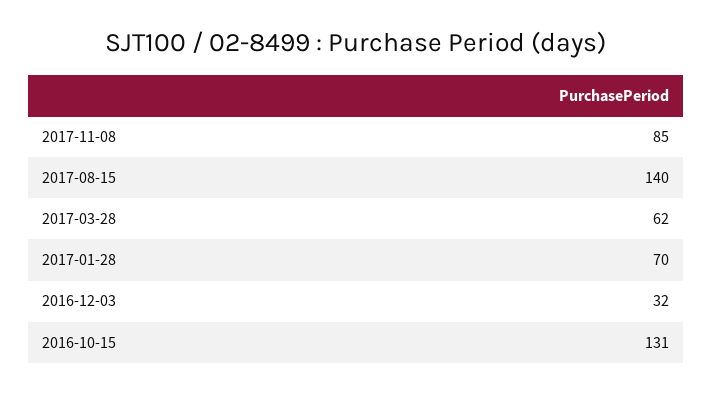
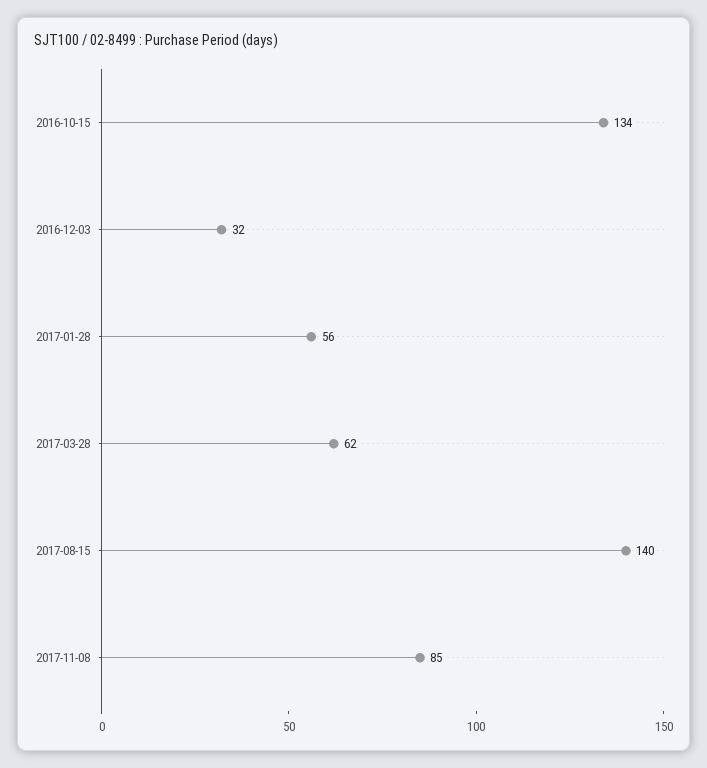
  {
    "2017-11-08": 85,
    "2017-08-15": 140,
    "2017-03-28": 62,
-   "2017-01-28": 70,
+   "2017-01-28": 56,
    "2016-12-03": 32,
-   "2016-10-15": 131
+   "2016-10-15": 134
  }

